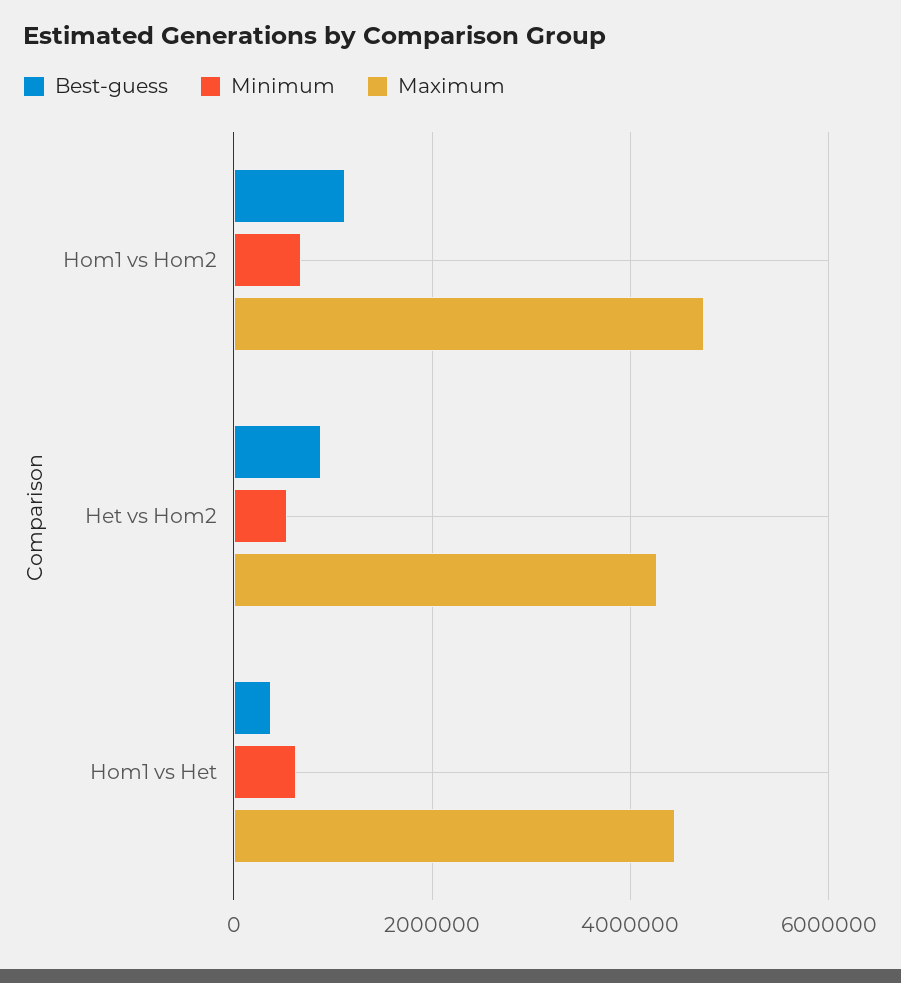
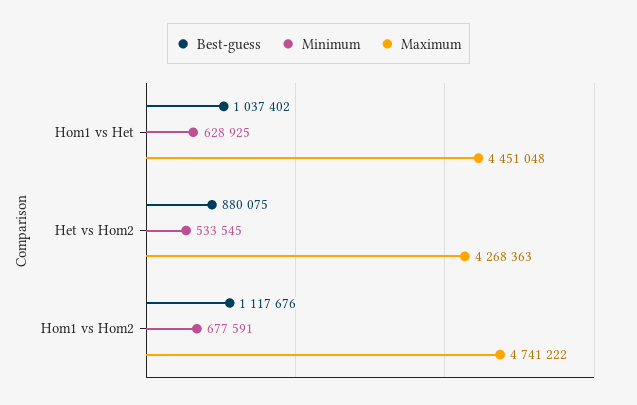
  {
    "Best-guess": {
      "Hom1 vs Hom2": 1117676,
      "Het vs Hom2": 880075,
-     "Hom1 vs Het": 400000
+     "Hom1 vs Het": 1037402
    },
    "Minimum": {
      "Hom1 vs Hom2": 677591,
      "Het vs Hom2": 533545,
      "Hom1 vs Het": 628925
    },
    "Maximum": {
      "Hom1 vs Hom2": 4741222,
      "Het vs Hom2": 4268363,
      "Hom1 vs Het": 4451048
    }
  }

